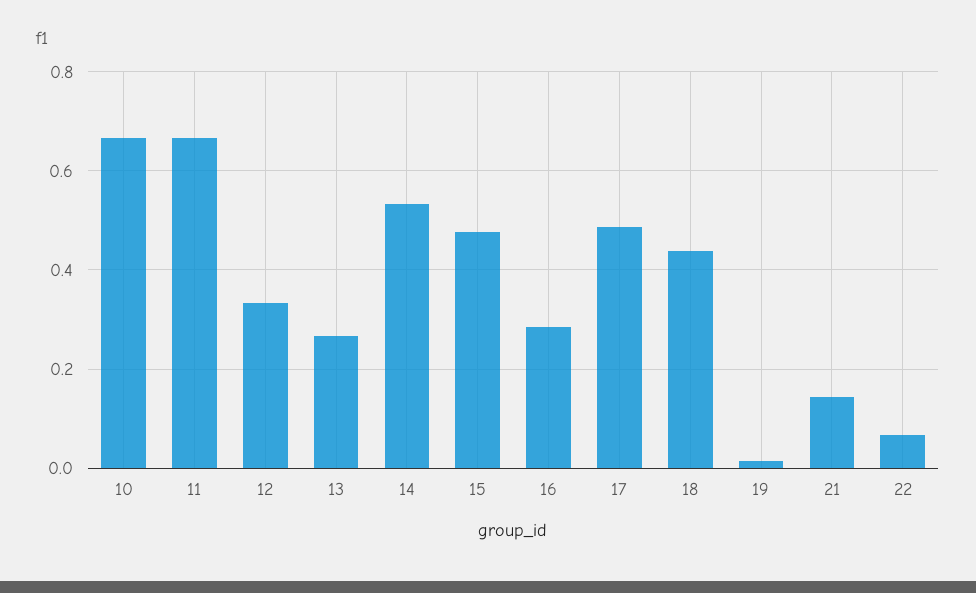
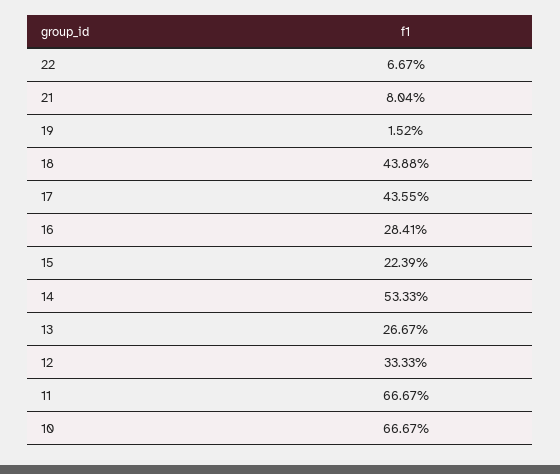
  {
    "10": 0.6667,
    "11": 0.6667,
    "12": 0.3333,
    "13": 0.2667,
    "14": 0.5333,
-   "15": 0.48,
+   "15": 0.2239,
    "16": 0.2841,
-   "17": 0.48,
+   "17": 0.4355,
    "18": 0.4388,
    "19": 0.0152,
-   "21": 0.14,
+   "21": 0.0804,
    "22": 0.0667
  }

